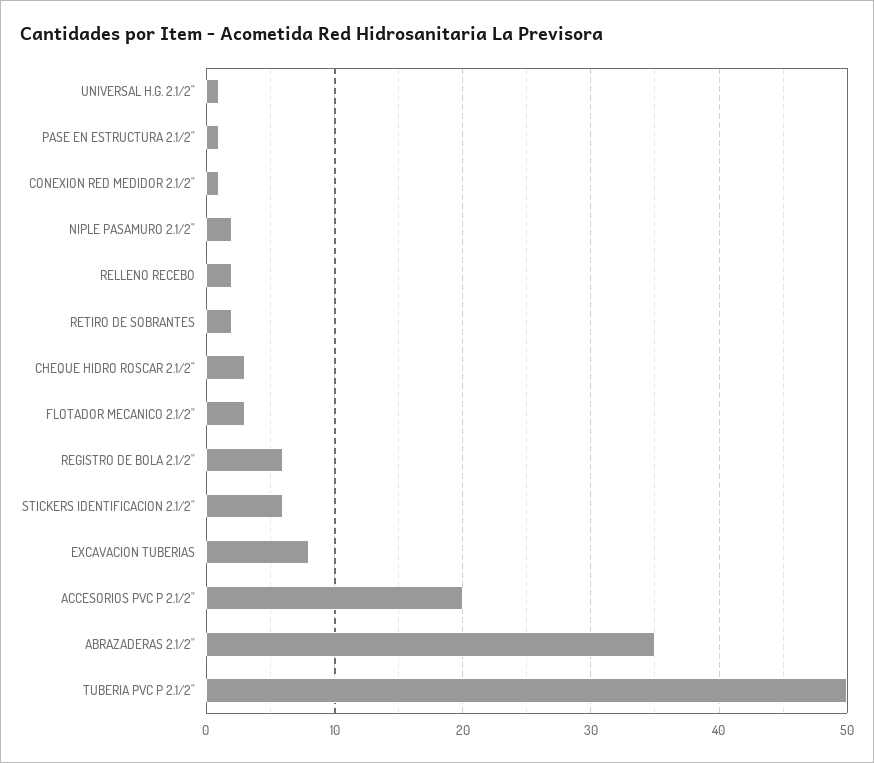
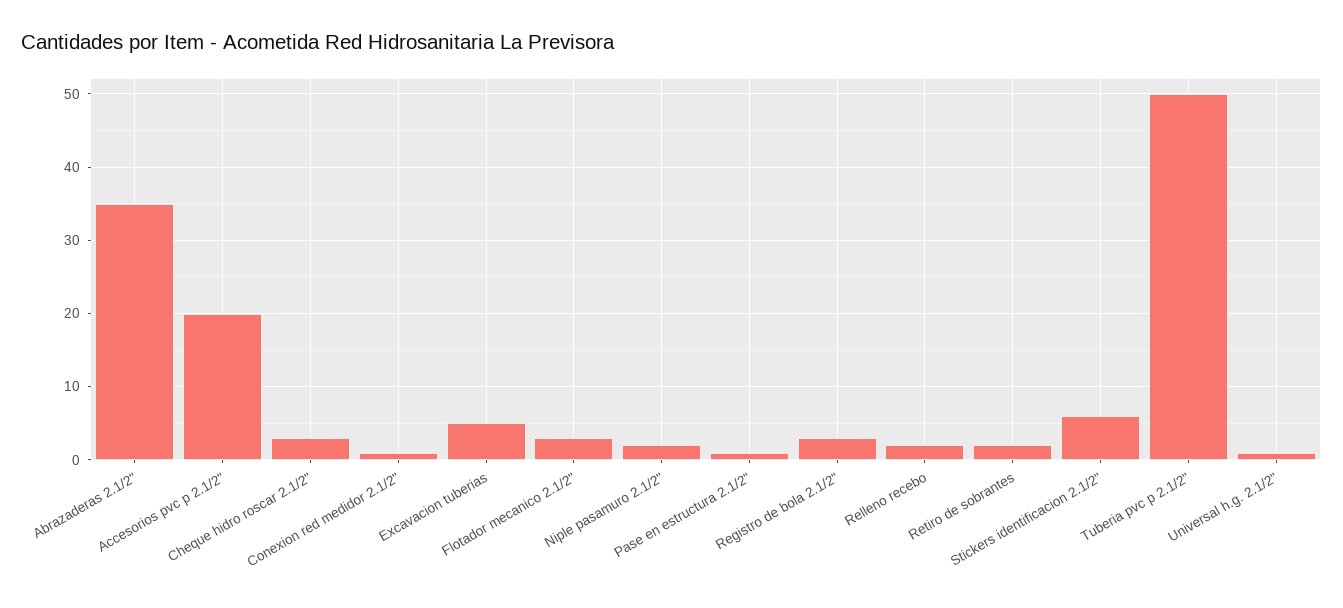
  {
    "UNIVERSAL H.G. 2.1/2\"": 1,
    "PASE EN ESTRUCTURA 2.1/2\"": 1,
    "CONEXION RED MEDIDOR 2.1/2\"": 1,
    "NIPLE PASAMURO 2.1/2\"": 2,
    "RELLENO RECEBO": 2,
    "RETIRO DE SOBRANTES": 2,
    "CHEQUE HIDRO ROSCAR 2.1/2\"": 3,
    "FLOTADOR MECANICO 2.1/2\"": 3,
-   "REGISTRO DE BOLA 2.1/2\"": 6,
+   "REGISTRO DE BOLA 2.1/2\"": 3,
    "STICKERS IDENTIFICACION 2.1/2\"": 6,
-   "EXCAVACION TUBERIAS": 8,
+   "EXCAVACION TUBERIAS": 5,
    "ACCESORIOS PVC P 2.1/2\"": 20,
    "ABRAZADERAS 2.1/2\"": 35,
    "TUBERIA PVC P 2.1/2\"": 50
  }

